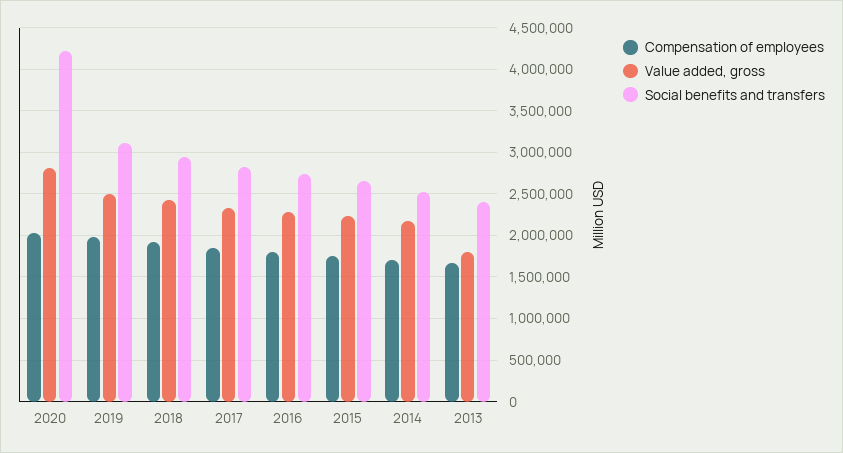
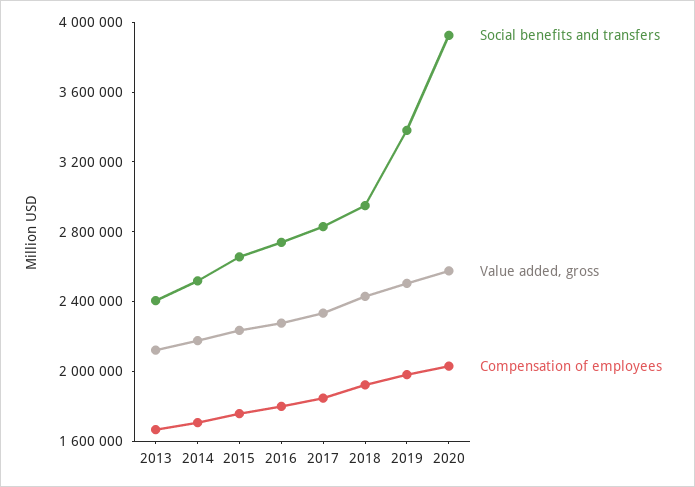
  {
    "Compensation of employees": {
      "2020": 2000000,
      "2019": 2000000,
      "2018": 1900000,
      "2017": 1800000,
      "2016": 1800000,
      "2015": 1800000,
      "2014": 1700000,
      "2013": 1700000
    },
    "Value added, gross": {
-     "2020": 2800000,
+     "2020": 2600000,
      "2019": 2500000,
      "2018": 2400000,
      "2017": 2300000,
      "2016": 2300000,
      "2015": 2200000,
      "2014": 2200000,
-     "2013": 1800000
+     "2013": 2100000
    },
    "Social benefits and transfers": {
-     "2020": 4200000,
+     "2020": 3900000,
-     "2019": 3100000,
+     "2019": 3400000,
      "2018": 2900000,
      "2017": 2800000,
      "2016": 2700000,
      "2015": 2700000,
      "2014": 2500000,
      "2013": 2400000
    }
  }

